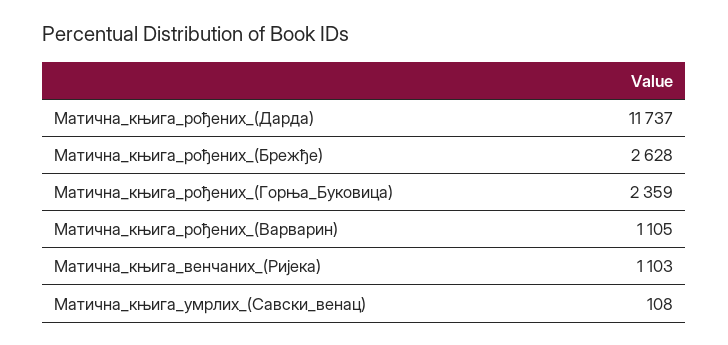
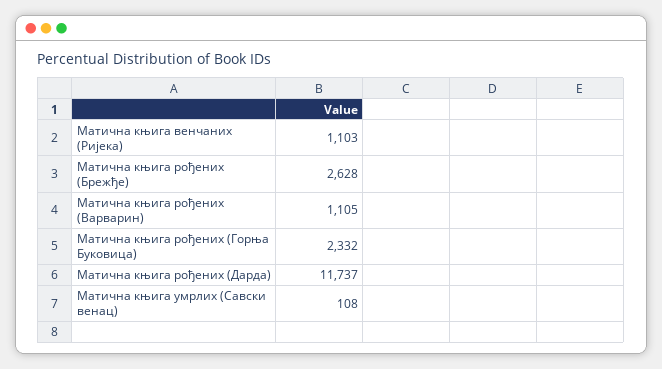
  {
    "Матична_књига_рођених_(Дарда)": 11737,
    "Матична_књига_рођених_(Брежђе)": 2628,
-   "Матична_књига_рођених_(Горња_Буковица)": 2359,
+   "Матична_књига_рођених_(Горња_Буковица)": 2332,
    "Матична_књига_рођених_(Варварин)": 1105,
    "Матична_књига_венчаних_(Ријека)": 1103,
    "Матична_књига_умрлих_(Савски_венац)": 108
  }

